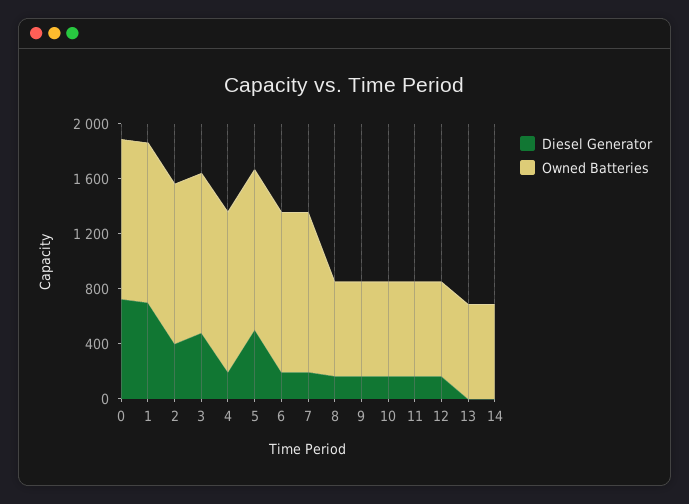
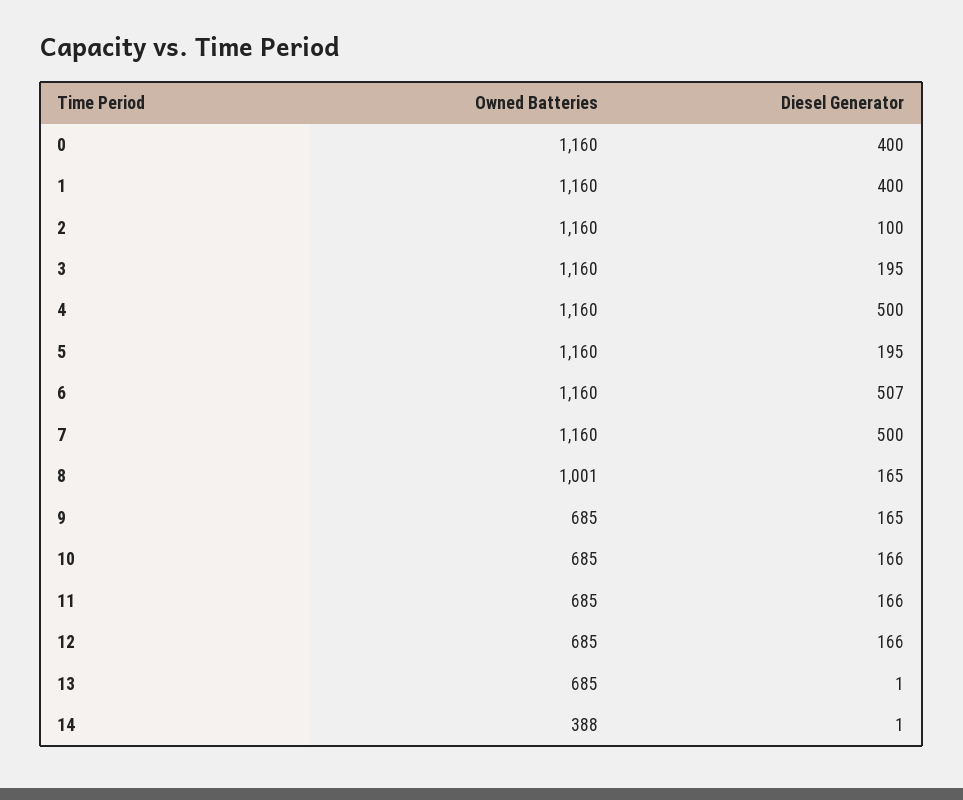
  {
    "Diesel Generator": {
-     "0": 700,
+     "0": 400,
-     "1": 700,
+     "1": 400,
-     "2": 400,
+     "2": 100,
-     "3": 500,
+     "3": 195,
-     "4": 200,
+     "4": 500,
-     "5": 500,
+     "5": 195,
-     "6": 200,
+     "6": 507,
-     "7": 200,
+     "7": 500,
      "8": 165,
      "9": 165,
      "10": 166,
      "11": 166,
      "12": 166,
      "13": 1,
      "14": 1
    },
    "Owned Batteries": {
      "0": 1160,
      "1": 1160,
      "2": 1160,
      "3": 1160,
      "4": 1160,
      "5": 1160,
      "6": 1160,
      "7": 1160,
-     "8": 700,
+     "8": 1001,
      "9": 685,
      "10": 685,
      "11": 685,
      "12": 685,
      "13": 685,
-     "14": 700
+     "14": 388
    }
  }

